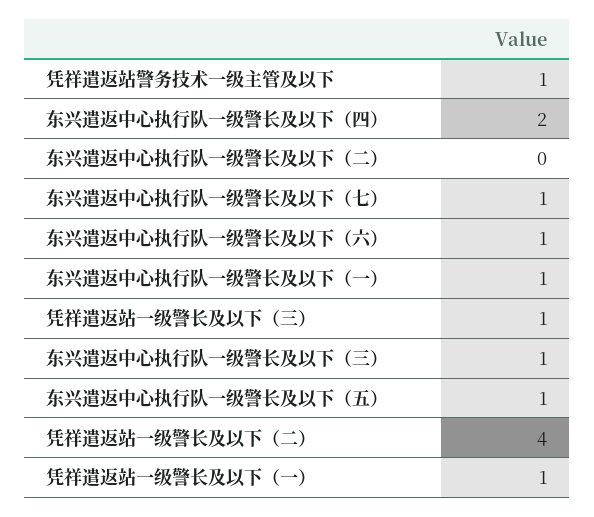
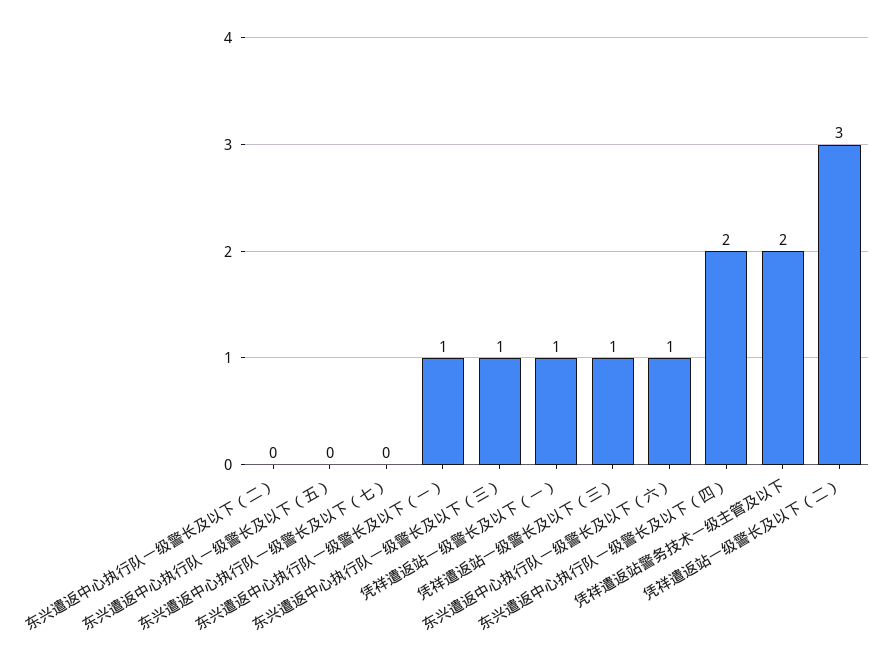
  {
-   "凭祥遣返站警务技术一级主管及以下": 1,
+   "凭祥遣返站警务技术一级主管及以下": 2,
    "东兴遣返中心执行队一级警长及以下（四）": 2,
    "东兴遣返中心执行队一级警长及以下（二）": 0,
-   "东兴遣返中心执行队一级警长及以下（七）": 1,
+   "东兴遣返中心执行队一级警长及以下（七）": 0,
    "东兴遣返中心执行队一级警长及以下（六）": 1,
    "东兴遣返中心执行队一级警长及以下（一）": 1,
    "凭祥遣返站一级警长及以下（三）": 1,
    "东兴遣返中心执行队一级警长及以下（三）": 1,
-   "东兴遣返中心执行队一级警长及以下（五）": 1,
+   "东兴遣返中心执行队一级警长及以下（五）": 0,
-   "凭祥遣返站一级警长及以下（二）": 4,
+   "凭祥遣返站一级警长及以下（二）": 3,
    "凭祥遣返站一级警长及以下（一）": 1
  }

